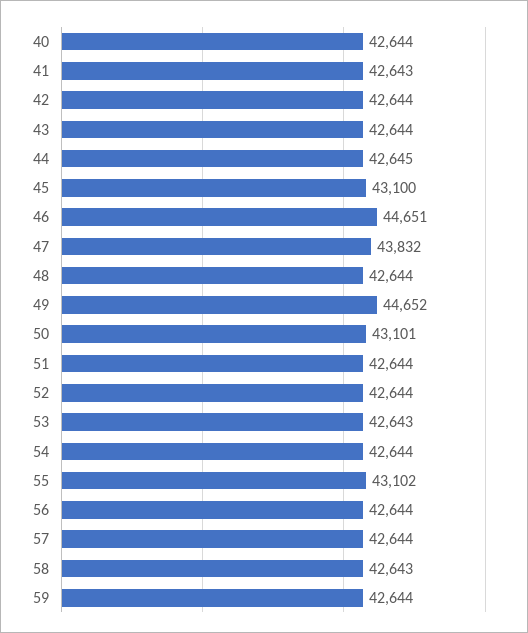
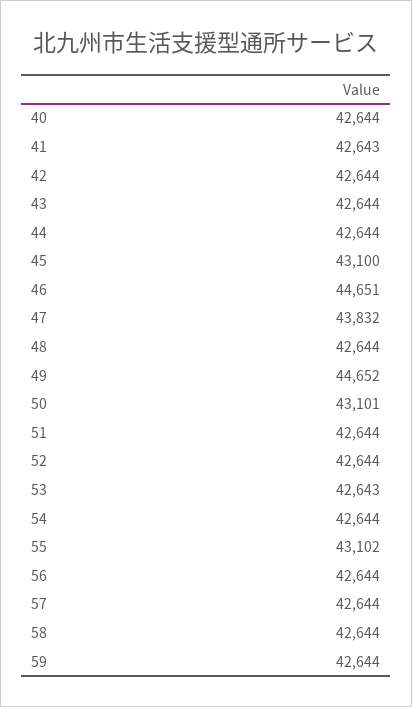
  {
    "40": 42644,
    "41": 42643,
    "42": 42644,
    "43": 42644,
-   "44": 42645,
+   "44": 42644,
    "45": 43100,
    "46": 44651,
    "47": 43832,
    "48": 42644,
    "49": 44652,
    "50": 43101,
    "51": 42644,
    "52": 42644,
    "53": 42643,
    "54": 42644,
    "55": 43102,
    "56": 42644,
    "57": 42644,
-   "58": 42643,
+   "58": 42644,
    "59": 42644
  }

